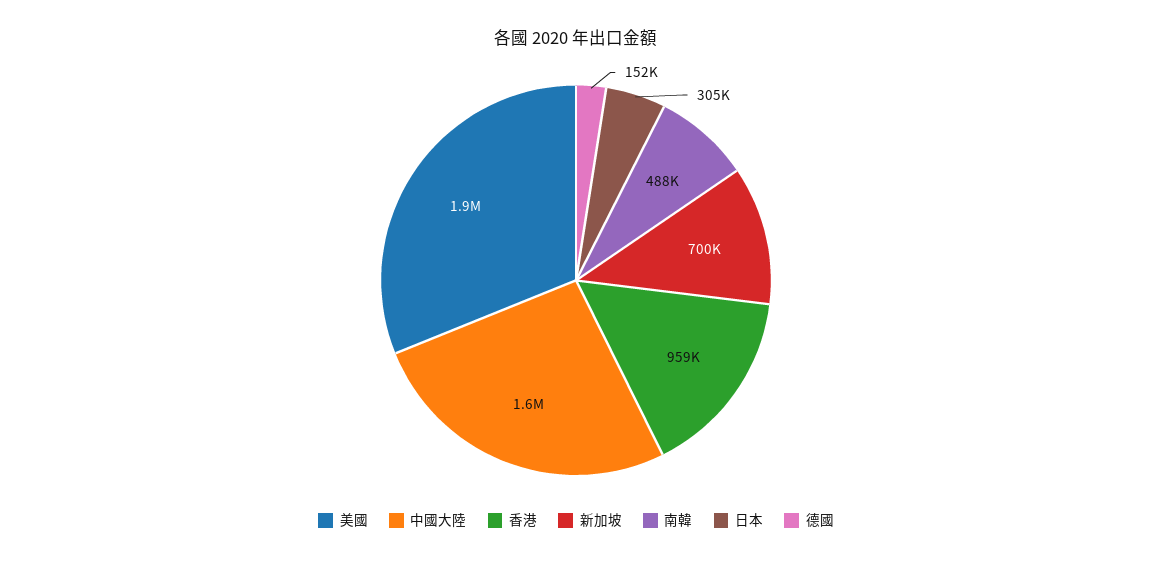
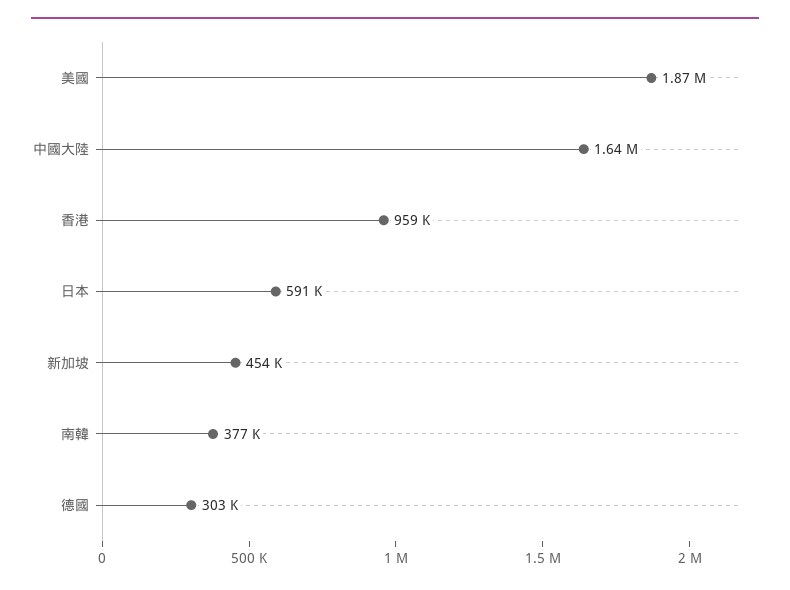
  {
    "美國": 1870000,
    "中國大陸": 1640000,
    "香港": 959000,
-   "新加坡": 700000,
+   "新加坡": 454000,
-   "南韓": 488000,
+   "南韓": 377000,
-   "日本": 305000,
+   "日本": 591000,
-   "德國": 152000
+   "德國": 303000
  }

